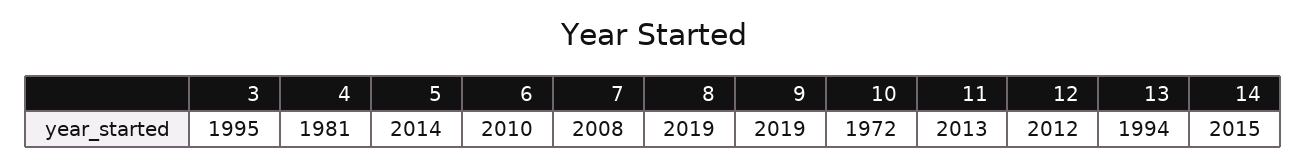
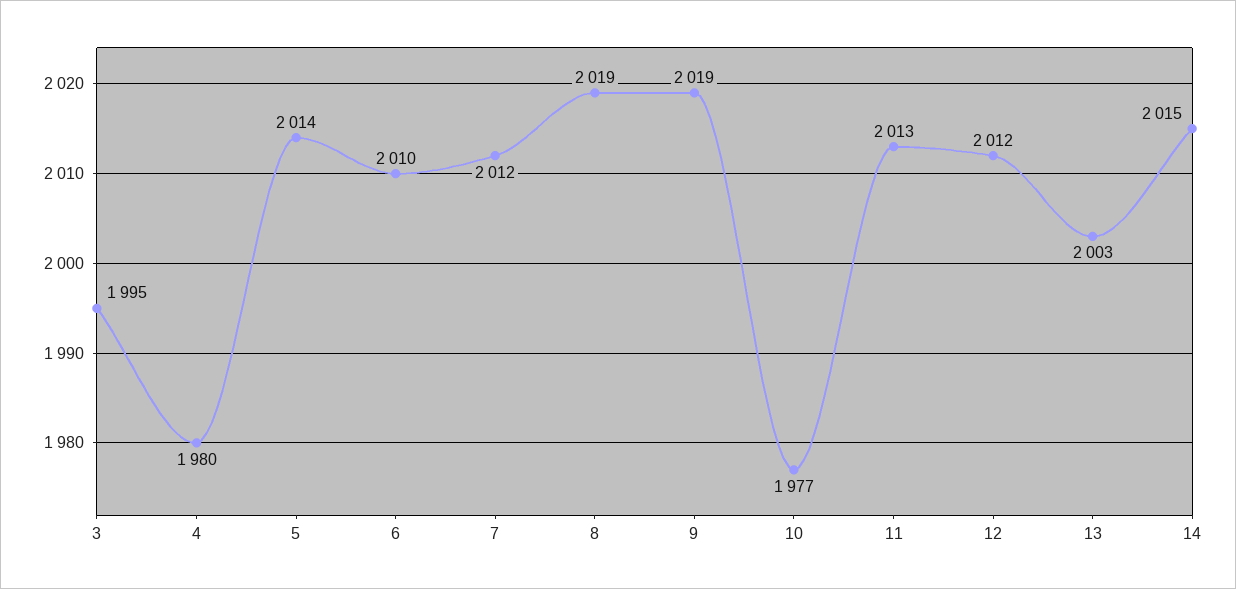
  {
    "3": 1995,
-   "4": 1981,
+   "4": 1980,
    "5": 2014,
    "6": 2010,
-   "7": 2008,
+   "7": 2012,
    "8": 2019,
    "9": 2019,
-   "10": 1972,
+   "10": 1977,
    "11": 2013,
    "12": 2012,
-   "13": 1994,
+   "13": 2003,
    "14": 2015
  }

